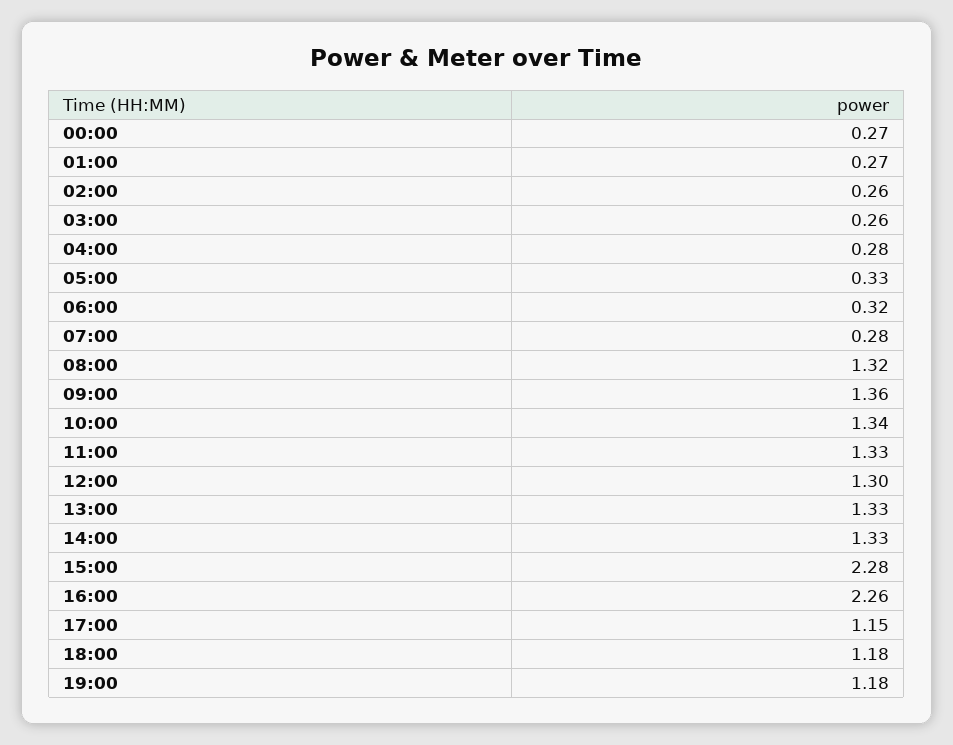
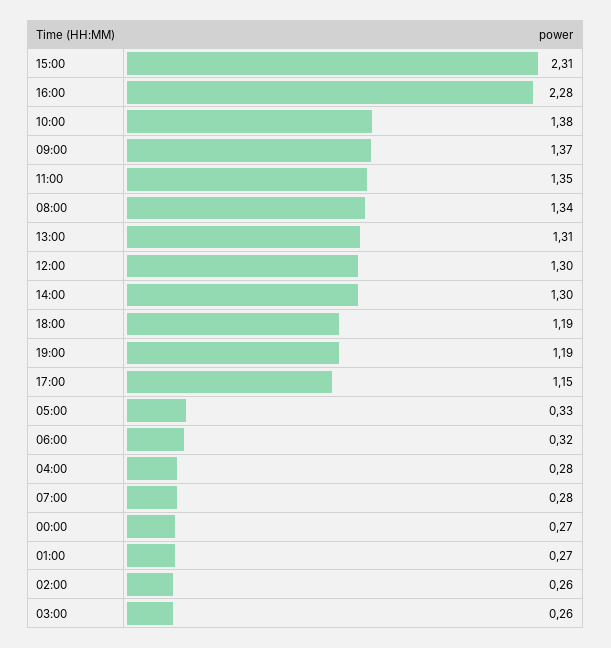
  {
    "00:00": 0.27,
    "01:00": 0.27,
    "02:00": 0.26,
    "03:00": 0.26,
    "04:00": 0.28,
    "05:00": 0.33,
    "06:00": 0.32,
    "07:00": 0.28,
-   "08:00": 1.32,
+   "08:00": 1.34,
-   "09:00": 1.36,
+   "09:00": 1.37,
-   "10:00": 1.34,
+   "10:00": 1.38,
-   "11:00": 1.33,
+   "11:00": 1.35,
    "12:00": 1.3,
-   "13:00": 1.33,
+   "13:00": 1.31,
-   "14:00": 1.33,
+   "14:00": 1.3,
-   "15:00": 2.28,
+   "15:00": 2.31,
-   "16:00": 2.26,
+   "16:00": 2.28,
    "17:00": 1.15,
-   "18:00": 1.18,
+   "18:00": 1.19,
-   "19:00": 1.18
+   "19:00": 1.19
  }

